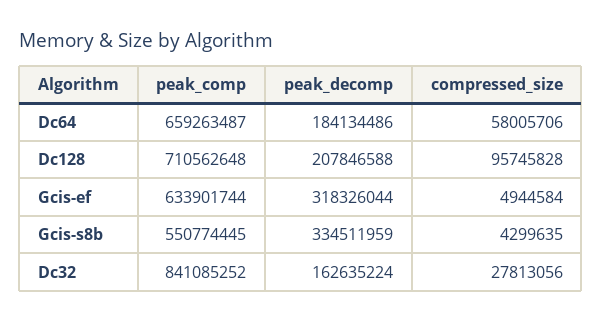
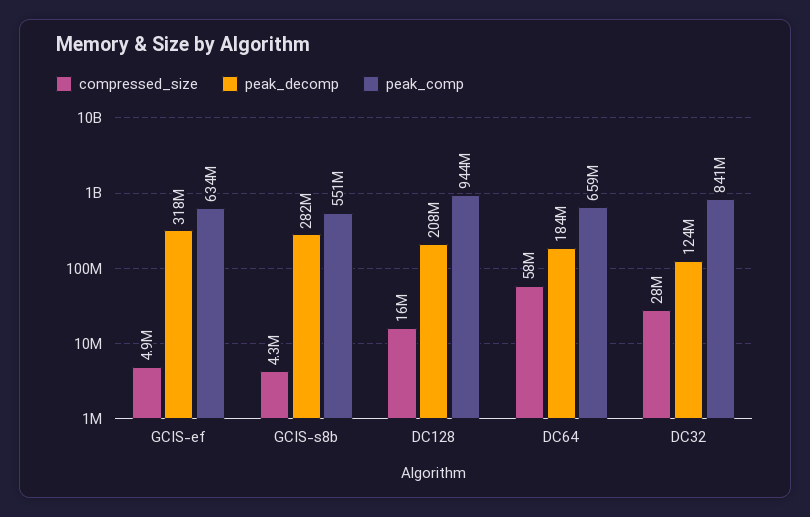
  {
    "peak_comp": {
      "Dc64": 659263487,
-     "Dc128": 710562648,
+     "Dc128": 944000000,
      "Gcis-ef": 633901744,
      "Gcis-s8b": 550774445,
      "Dc32": 841085252
    },
    "peak_decomp": {
      "Dc64": 184134486,
      "Dc128": 207846588,
      "Gcis-ef": 318326044,
-     "Gcis-s8b": 334511959,
+     "Gcis-s8b": 282000000,
-     "Dc32": 162635224
+     "Dc32": 124000000
    },
    "compressed_size": {
      "Dc64": 58005706,
-     "Dc128": 95745828,
+     "Dc128": 16000000,
      "Gcis-ef": 4944584,
      "Gcis-s8b": 4299635,
      "Dc32": 27813056
    }
  }

